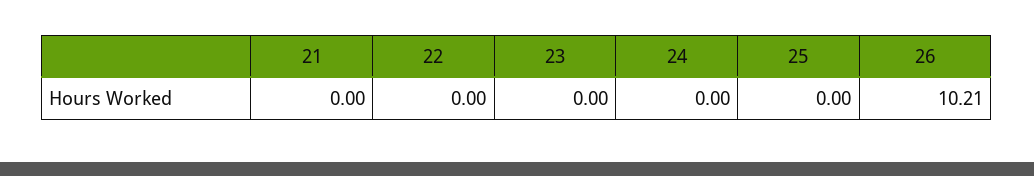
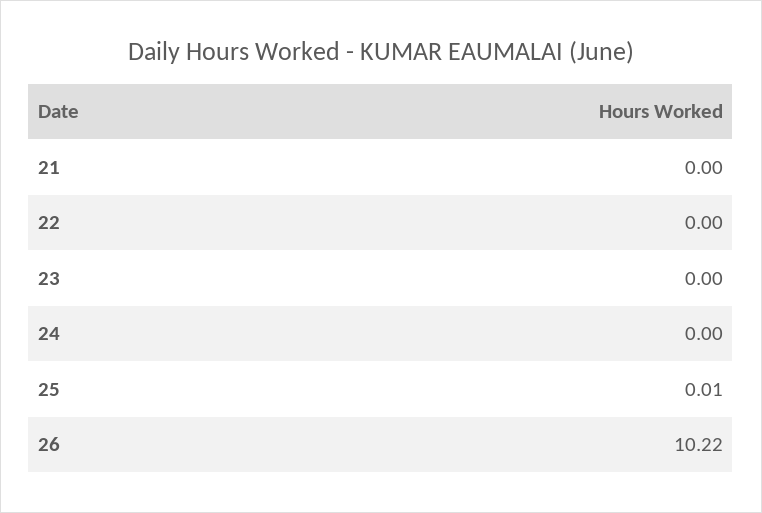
  {
    "21": 0,
    "22": 0,
    "23": 0,
    "24": 0,
-   "25": 0,
+   "25": 0.01,
-   "26": 10.21
+   "26": 10.22
  }

